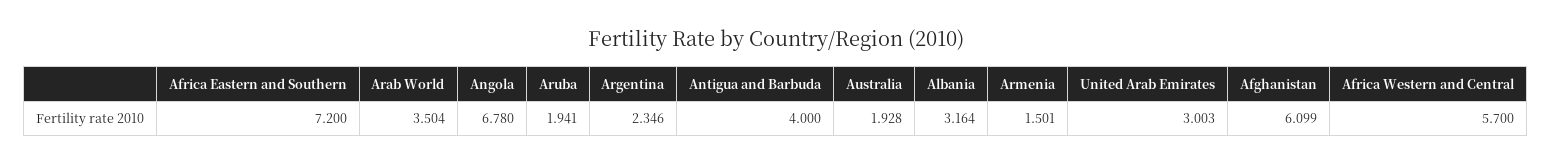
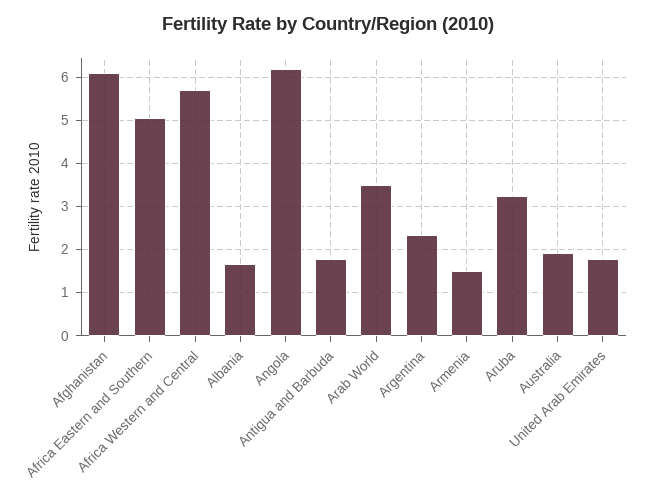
  {
-   "Africa Eastern and Southern": 7.2,
+   "Africa Eastern and Southern": 5,
    "Arab World": 3.504,
-   "Angola": 6.78,
+   "Angola": 6.2,
-   "Aruba": 1.941,
+   "Aruba": 3.2,
    "Argentina": 2.346,
-   "Antigua and Barbuda": 4,
+   "Antigua and Barbuda": 1.8,
    "Australia": 1.928,
-   "Albania": 3.164,
+   "Albania": 1.6,
    "Armenia": 1.501,
-   "United Arab Emirates": 3.003,
+   "United Arab Emirates": 1.8,
    "Afghanistan": 6.099,
    "Africa Western and Central": 5.7
  }

